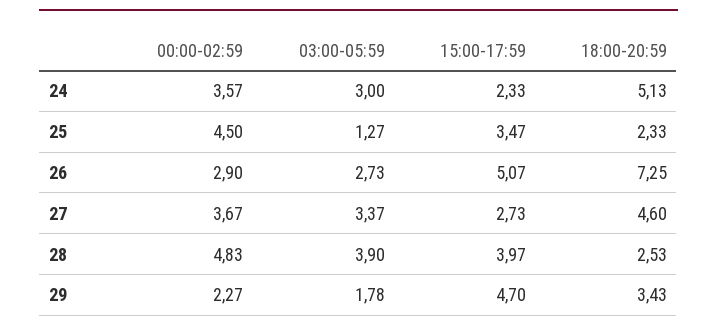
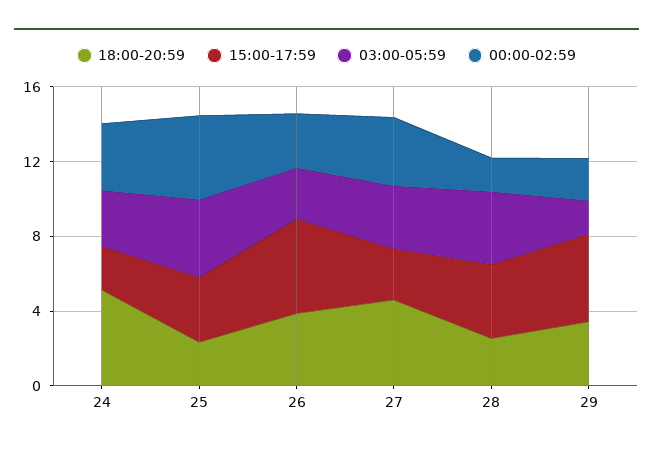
  {
    "00:00-02:59": {
      "24": 3.57,
      "25": 4.5,
      "26": 2.9,
      "27": 3.67,
-     "28": 4.83,
+     "28": 2,
      "29": 2.27
    },
    "03:00-05:59": {
      "24": 3,
-     "25": 1.27,
+     "25": 4,
      "26": 2.73,
      "27": 3.37,
      "28": 3.9,
      "29": 1.78
    },
    "15:00-17:59": {
      "24": 2.33,
      "25": 3.47,
      "26": 5.07,
      "27": 2.73,
      "28": 3.97,
      "29": 4.7
    },
    "18:00-20:59": {
      "24": 5.13,
      "25": 2.33,
-     "26": 7.25,
+     "26": 4,
      "27": 4.6,
      "28": 2.53,
      "29": 3.43
    }
  }

